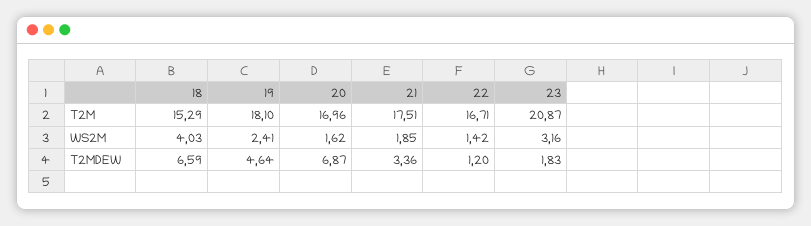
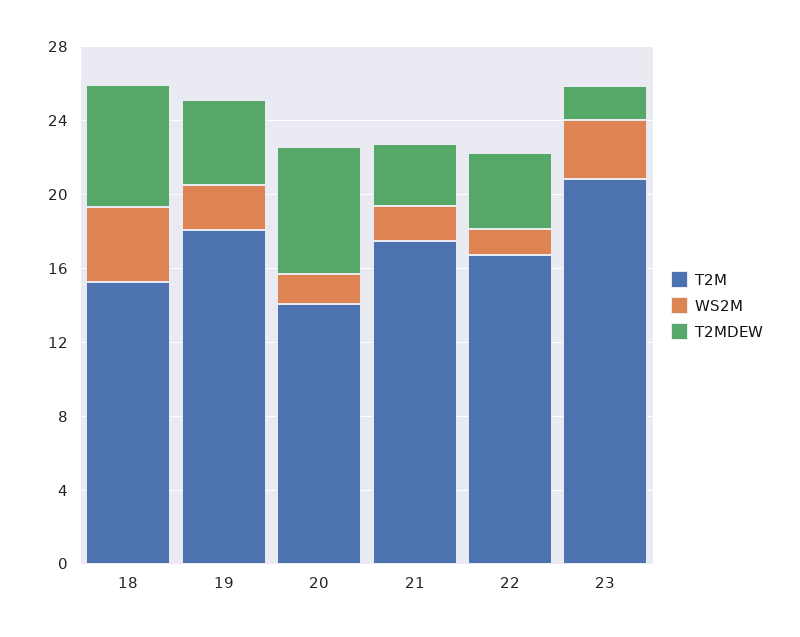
  {
    "T2M": {
      "18": 15.29,
      "19": 18.1,
-     "20": 16.96,
+     "20": 14,
      "21": 17.51,
      "22": 16.71,
      "23": 20.87
    },
    "WS2M": {
      "18": 4.03,
      "19": 2.41,
      "20": 1.62,
      "21": 1.85,
      "22": 1.42,
      "23": 3.16
    },
    "T2MDEW": {
      "18": 6.59,
      "19": 4.64,
      "20": 6.87,
      "21": 3.36,
-     "22": 1.2,
+     "22": 4,
      "23": 1.83
    }
  }

